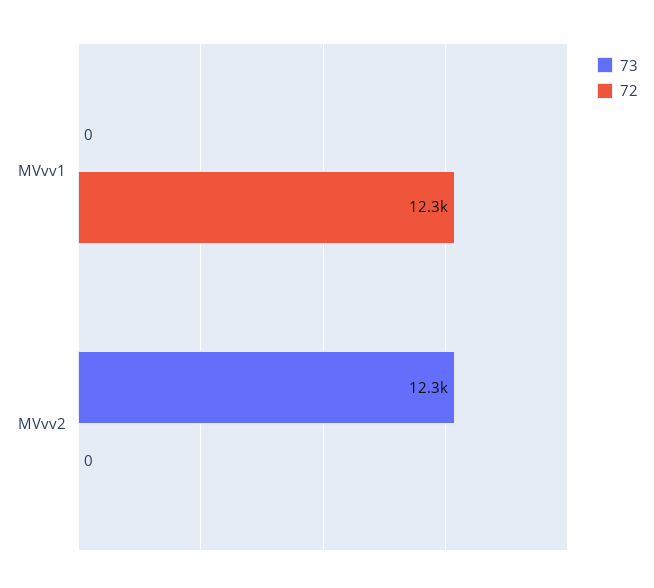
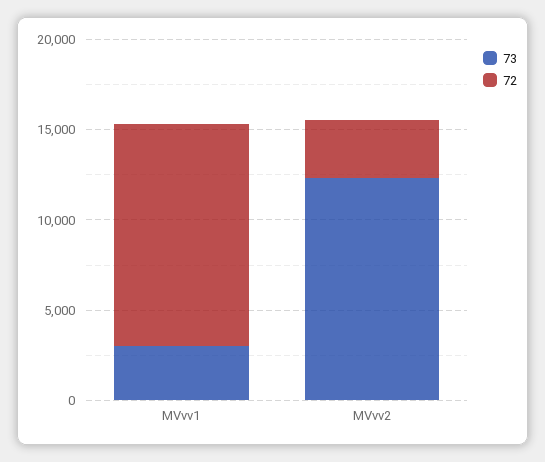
  {
    "73": {
-     "MVvv1": 0,
+     "MVvv1": 3000,
      "MVvv2": 12300
    },
    "72": {
      "MVvv1": 12300,
-     "MVvv2": 0
+     "MVvv2": 3000
    }
  }

